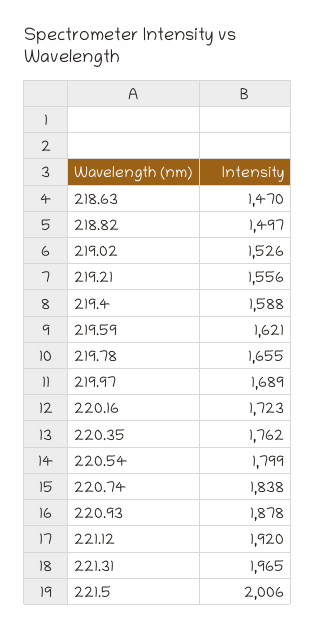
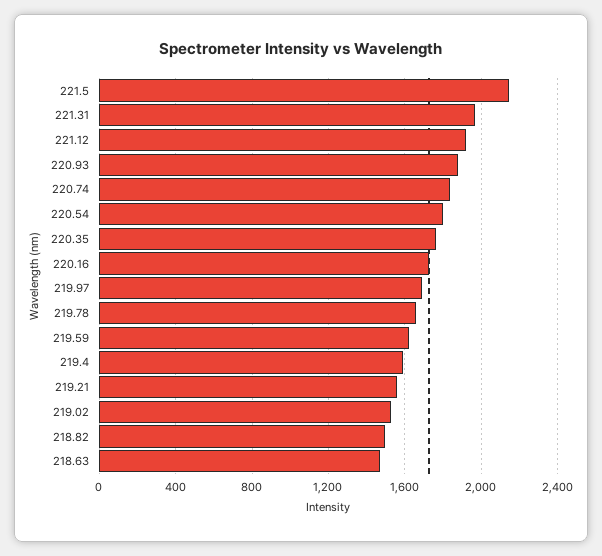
  {
    "218.63": 1470,
    "218.82": 1497,
    "219.02": 1526,
    "219.21": 1556,
    "219.4": 1588,
    "219.59": 1621,
    "219.78": 1655,
    "219.97": 1689,
    "220.16": 1723,
    "220.35": 1762,
    "220.54": 1799,
    "220.74": 1838,
    "220.93": 1878,
    "221.12": 1920,
    "221.31": 1965,
-   "221.5": 2006
+   "221.5": 2150
  }

